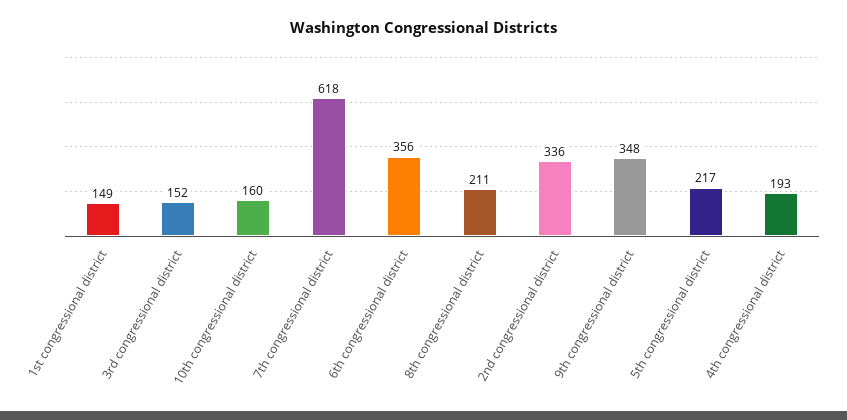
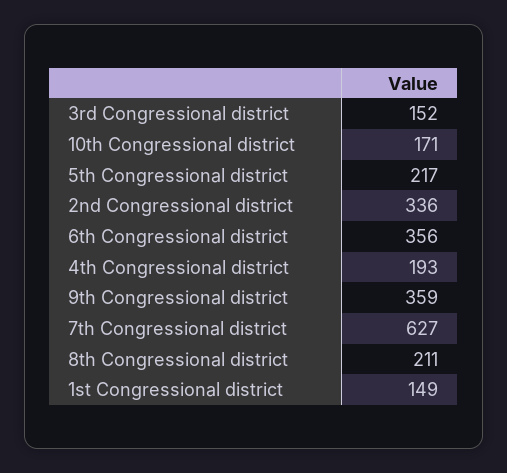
  {
    "1st congressional district": 149,
    "3rd congressional district": 152,
-   "10th congressional district": 160,
+   "10th congressional district": 171,
-   "7th congressional district": 618,
+   "7th congressional district": 627,
    "6th congressional district": 356,
    "8th congressional district": 211,
    "2nd congressional district": 336,
-   "9th congressional district": 348,
+   "9th congressional district": 359,
    "5th congressional district": 217,
    "4th congressional district": 193
  }

